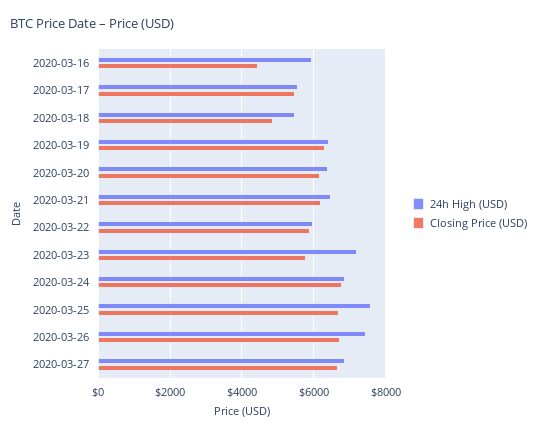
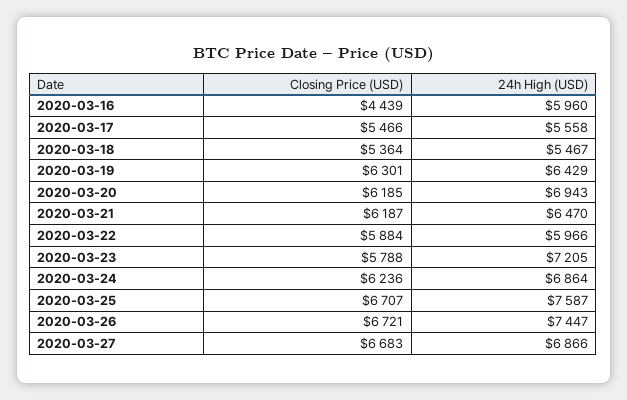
  {
    "24h High (USD)": {
      "2020-03-16": 5960,
      "2020-03-17": 5558,
      "2020-03-18": 5467,
      "2020-03-19": 6429,
-     "2020-03-20": 6400,
+     "2020-03-20": 6943,
      "2020-03-21": 6470,
      "2020-03-22": 5966,
      "2020-03-23": 7205,
      "2020-03-24": 6864,
      "2020-03-25": 7587,
      "2020-03-26": 7447,
      "2020-03-27": 6866
    },
    "Closing Price (USD)": {
      "2020-03-16": 4439,
      "2020-03-17": 5466,
-     "2020-03-18": 4800,
+     "2020-03-18": 5364,
      "2020-03-19": 6301,
      "2020-03-20": 6185,
      "2020-03-21": 6187,
      "2020-03-22": 5884,
      "2020-03-23": 5788,
-     "2020-03-24": 6800,
+     "2020-03-24": 6236,
      "2020-03-25": 6707,
      "2020-03-26": 6721,
      "2020-03-27": 6683
    }
  }

